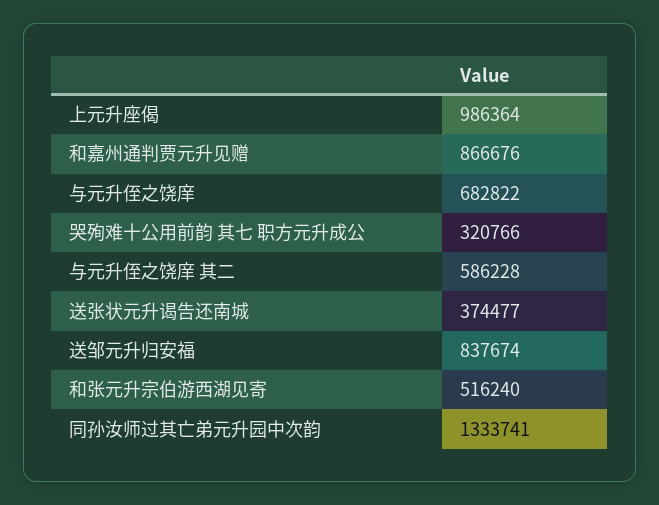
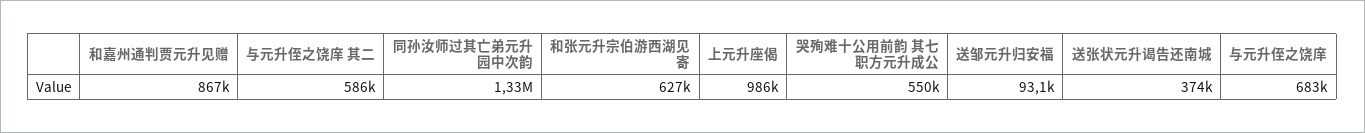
  {
    "上元升座偈": 986364,
    "和嘉州通判贾元升见赠": 866676,
    "与元升侄之饶庠": 682822,
-   "哭殉难十公用前韵 其七 职方元升成公": 320766,
+   "哭殉难十公用前韵 其七 职方元升成公": 550000,
    "与元升侄之饶庠 其二": 586228,
    "送张状元升谒告还南城": 374477,
-   "送邹元升归安福": 837674,
+   "送邹元升归安福": 93100,
-   "和张元升宗伯游西湖见寄": 516240,
+   "和张元升宗伯游西湖见寄": 627000,
    "同孙汝师过其亡弟元升园中次韵": 1333741
  }

